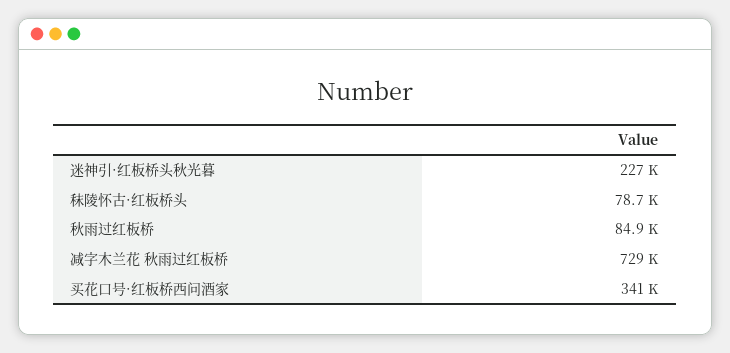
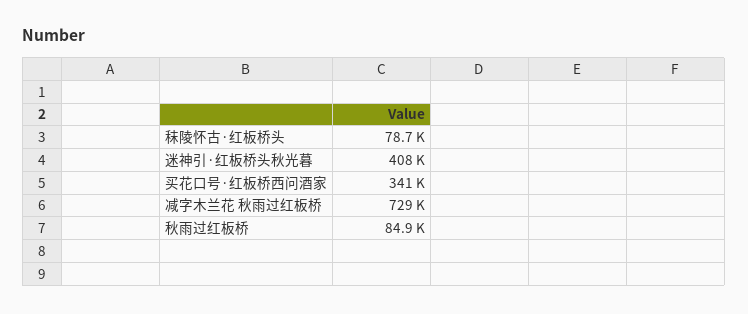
  {
-   "迷神引·红板桥头秋光暮": 227000,
+   "迷神引·红板桥头秋光暮": 408000,
    "秣陵怀古·红板桥头": 78700,
    "秋雨过红板桥": 84900,
    "减字木兰花 秋雨过红板桥": 729000,
    "买花口号·红板桥西问酒家": 341000
  }

